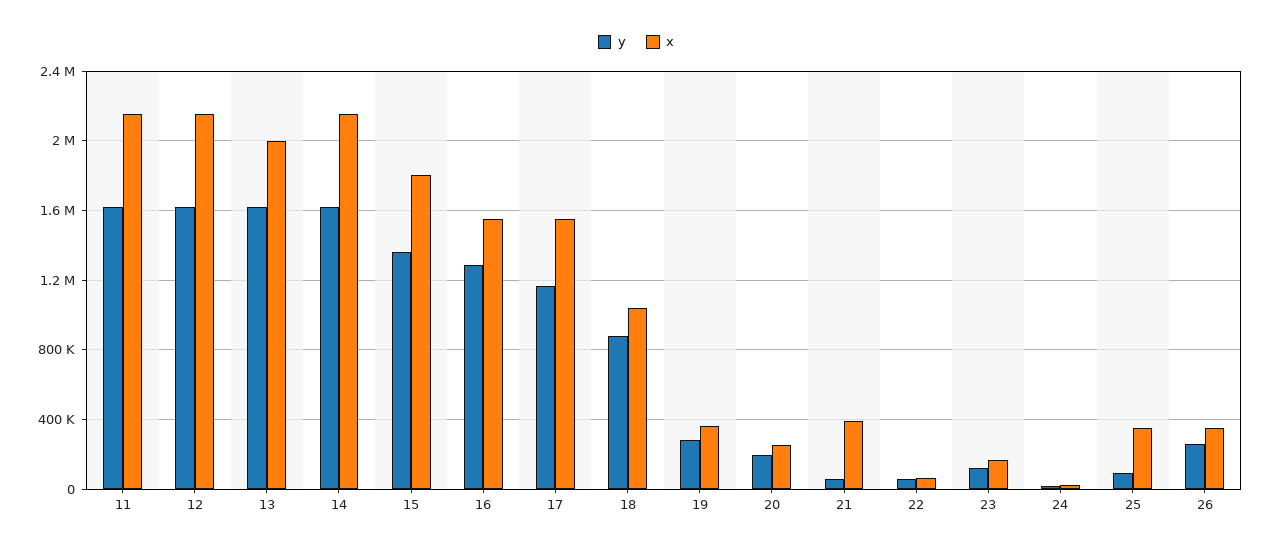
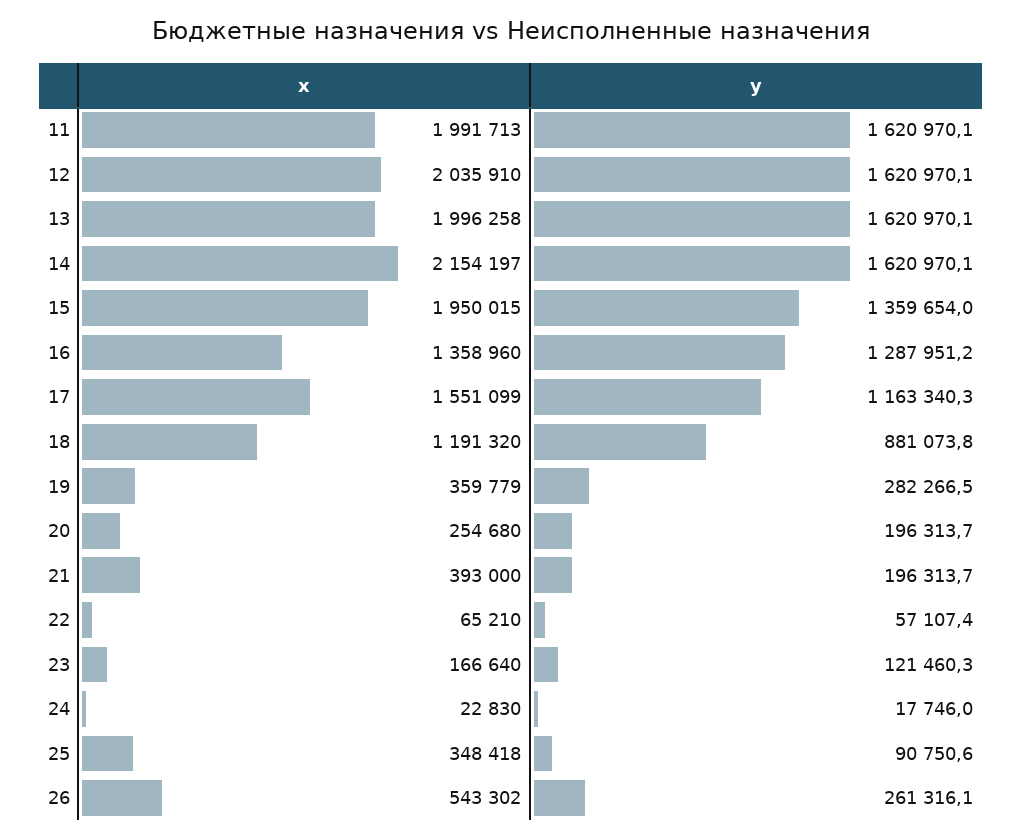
  {
    "y": {
      "11": 1620970.1,
      "12": 1620970.1,
      "13": 1620970.1,
      "14": 1620970.1,
      "15": 1359654,
      "16": 1287951.2,
      "17": 1163340.3,
      "18": 881073.8,
      "19": 282266.5,
      "20": 196313.7,
-     "21": 50000,
+     "21": 196313.7,
      "22": 57107.4,
      "23": 121460.3,
      "24": 17746,
      "25": 90750.6,
      "26": 261316.1
    },
    "x": {
-     "11": 2150000,
+     "11": 1991713,
-     "12": 2150000,
+     "12": 2035910,
      "13": 1996258,
      "14": 2154197,
-     "15": 1800000,
+     "15": 1950015,
-     "16": 1550000,
+     "16": 1358960,
      "17": 1551099,
-     "18": 1050000,
+     "18": 1191320,
      "19": 359779,
      "20": 254680,
      "21": 393000,
      "22": 65210,
      "23": 166640,
      "24": 22830,
      "25": 348418,
-     "26": 350000
+     "26": 543302
    }
  }

